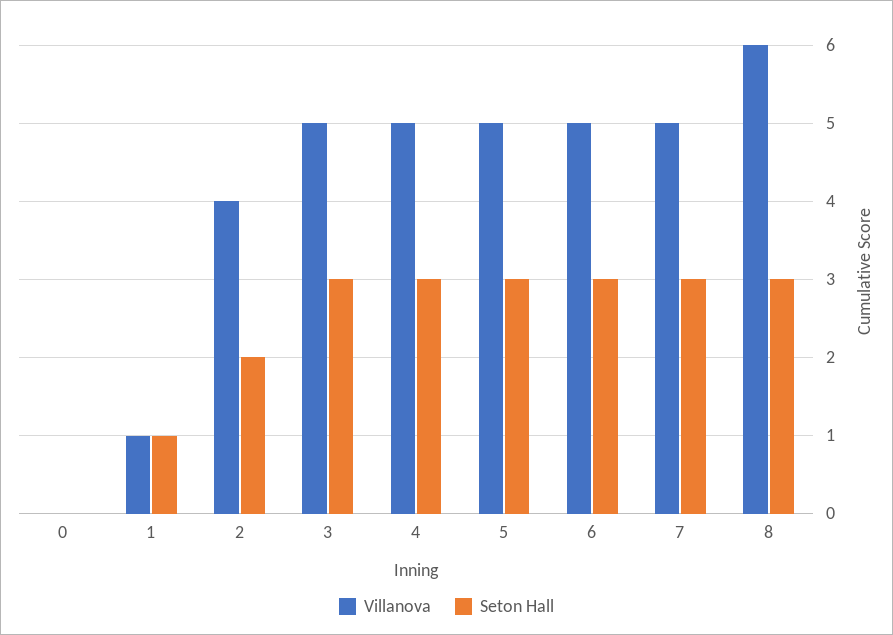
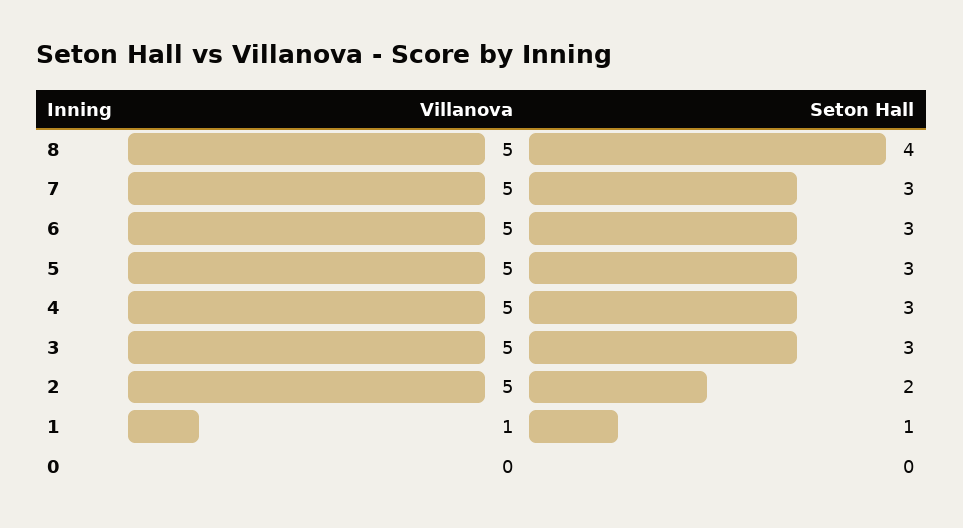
  {
    "Villanova": {
      "0": 0,
      "1": 1,
-     "2": 4,
+     "2": 5,
      "3": 5,
      "4": 5,
      "5": 5,
      "6": 5,
      "7": 5,
-     "8": 6
+     "8": 5
    },
    "Seton Hall": {
      "0": 0,
      "1": 1,
      "2": 2,
      "3": 3,
      "4": 3,
      "5": 3,
      "6": 3,
      "7": 3,
-     "8": 3
+     "8": 4
    }
  }

